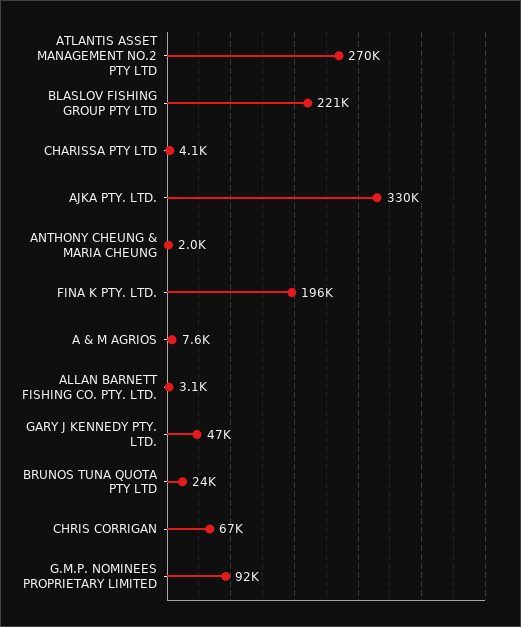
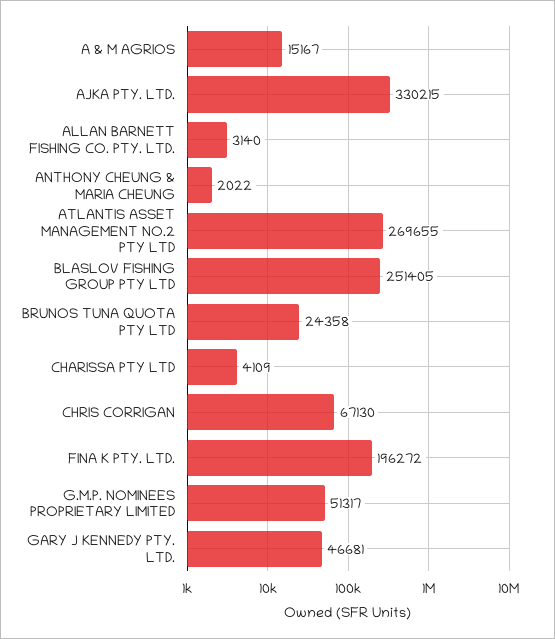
  {
    "ATLANTIS ASSET MANAGEMENT NO.2 PTY LTD": 269655,
-   "BLASLOV FISHING GROUP PTY LTD": 221000,
+   "BLASLOV FISHING GROUP PTY LTD": 251405,
    "CHARISSA PTY LTD": 4109,
    "AJKA PTY. LTD.": 330215,
    "ANTHONY CHEUNG & MARIA CHEUNG": 2022,
    "FINA K PTY. LTD.": 196272,
-   "A & M AGRIOS": 7600,
+   "A & M AGRIOS": 15167,
    "ALLAN BARNETT FISHING CO. PTY. LTD.": 3140,
    "GARY J KENNEDY PTY. LTD.": 46681,
    "BRUNOS TUNA QUOTA PTY LTD": 24358,
    "CHRIS CORRIGAN": 67130,
-   "G.M.P. NOMINEES PROPRIETARY LIMITED": 92000
+   "G.M.P. NOMINEES PROPRIETARY LIMITED": 51317
  }

